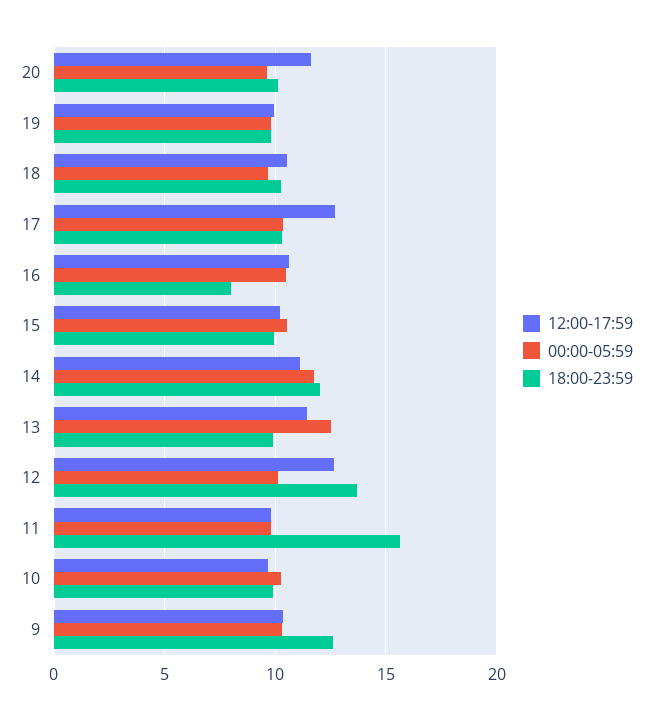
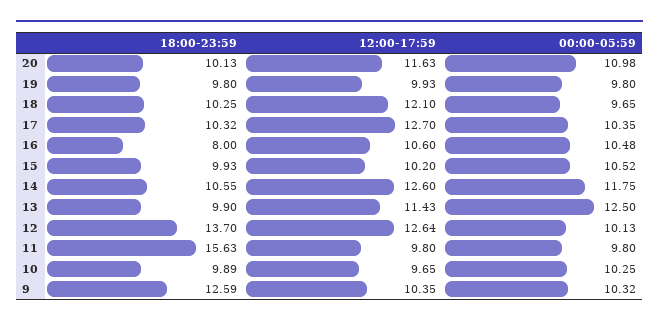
  {
    "12:00-17:59": {
      "20": 11.63,
      "19": 9.93,
-     "18": 10.5,
+     "18": 12.1,
      "17": 12.7,
      "16": 10.6,
      "15": 10.2,
-     "14": 11,
+     "14": 12.6,
      "13": 11.43,
      "12": 12.64,
      "11": 9.8,
      "10": 9.65,
      "9": 10.35
    },
    "00:00-05:59": {
-     "20": 9.5,
+     "20": 10.98,
      "19": 9.8,
      "18": 9.65,
      "17": 10.35,
      "16": 10.48,
      "15": 10.52,
      "14": 11.75,
      "13": 12.5,
      "12": 10.13,
      "11": 9.8,
      "10": 10.25,
      "9": 10.32
    },
    "18:00-23:59": {
      "20": 10.13,
      "19": 9.8,
      "18": 10.25,
      "17": 10.32,
      "16": 8,
      "15": 9.93,
-     "14": 12,
+     "14": 10.55,
      "13": 9.9,
      "12": 13.7,
      "11": 15.63,
      "10": 9.89,
      "9": 12.59
    }
  }

